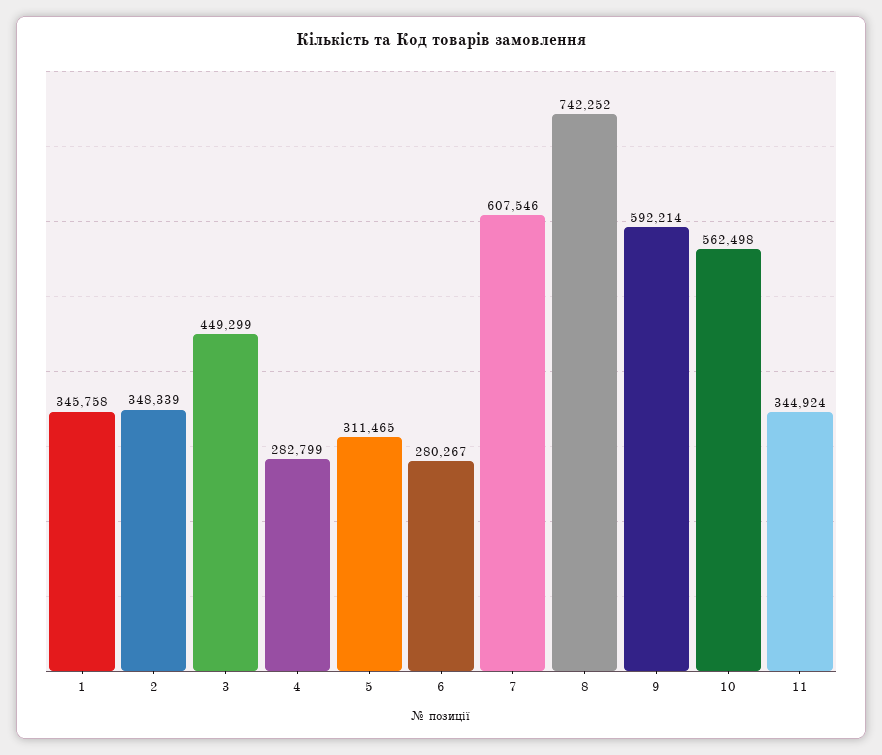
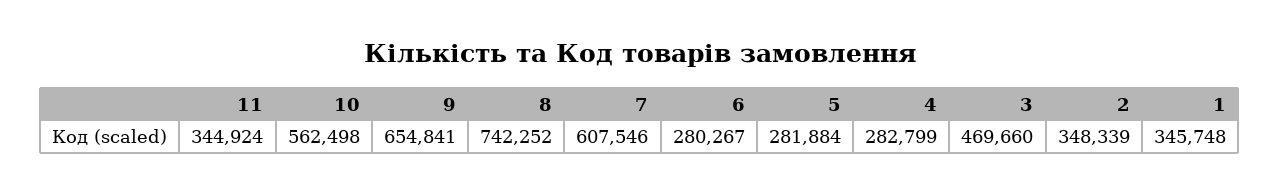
  {
-   "1": 345758,
+   "1": 345748,
    "2": 348339,
-   "3": 449299,
+   "3": 469660,
    "4": 282799,
-   "5": 311465,
+   "5": 281884,
    "6": 280267,
    "7": 607546,
    "8": 742252,
-   "9": 592214,
+   "9": 654841,
    "10": 562498,
    "11": 344924
  }

